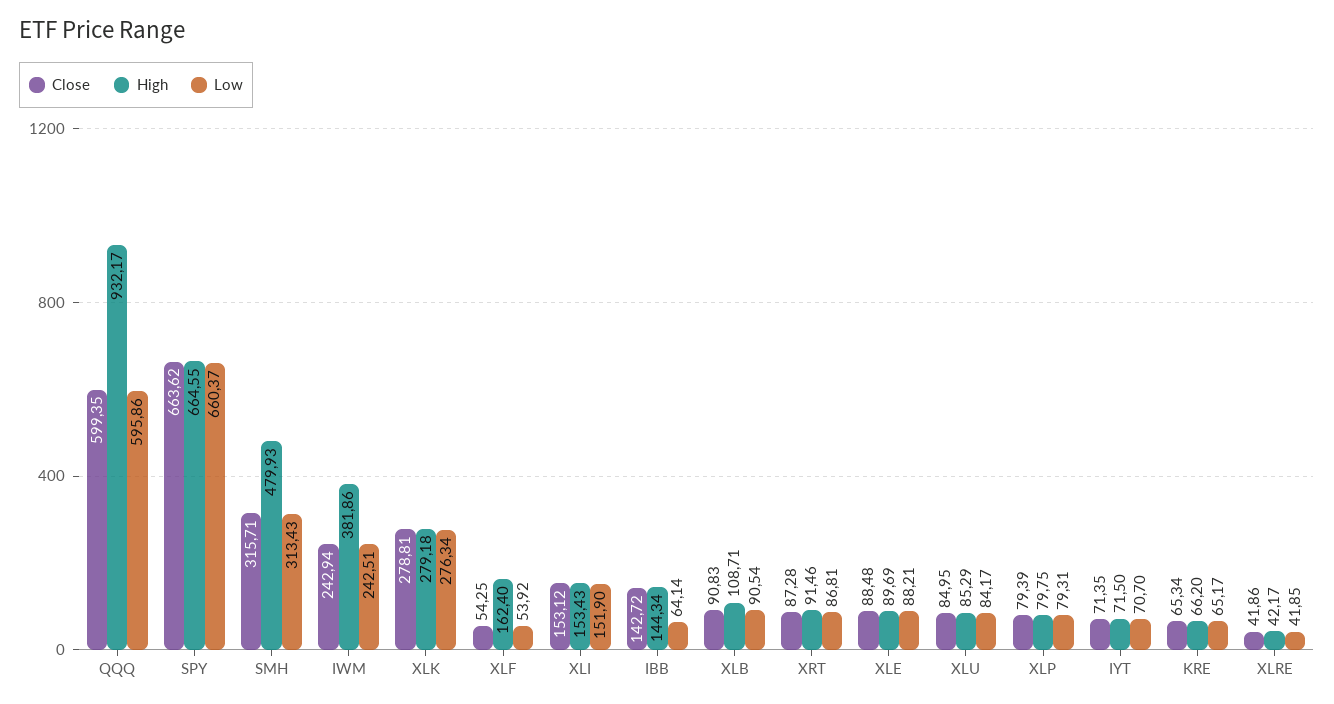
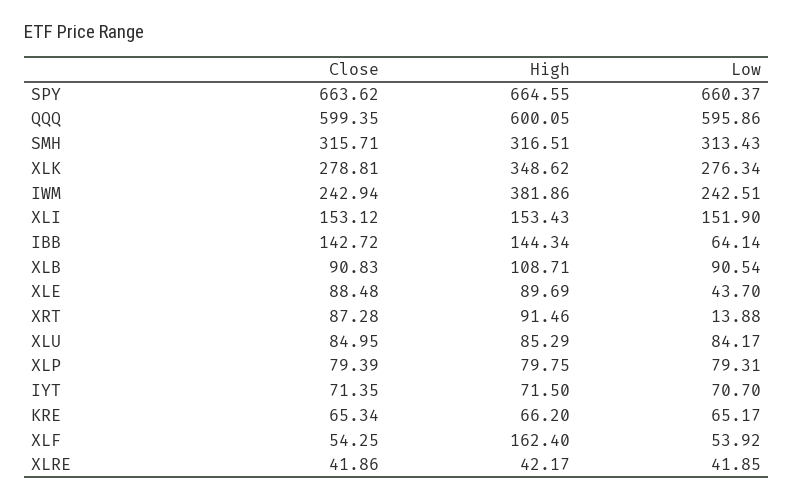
  {
    "Close": {
      "QQQ": 599.35,
      "SPY": 663.62,
      "SMH": 315.71,
      "IWM": 242.94,
      "XLK": 278.81,
      "XLF": 54.25,
      "XLI": 153.12,
      "IBB": 142.72,
      "XLB": 90.83,
      "XRT": 87.28,
      "XLE": 88.48,
      "XLU": 84.95,
      "XLP": 79.39,
      "IYT": 71.35,
      "KRE": 65.34,
      "XLRE": 41.86
    },
    "High": {
-     "QQQ": 932.17,
+     "QQQ": 600.05,
      "SPY": 664.55,
-     "SMH": 479.93,
+     "SMH": 316.51,
      "IWM": 381.86,
-     "XLK": 279.18,
+     "XLK": 348.62,
      "XLF": 162.4,
      "XLI": 153.43,
      "IBB": 144.34,
      "XLB": 108.71,
      "XRT": 91.46,
      "XLE": 89.69,
      "XLU": 85.29,
      "XLP": 79.75,
      "IYT": 71.5,
      "KRE": 66.2,
      "XLRE": 42.17
    },
    "Low": {
      "QQQ": 595.86,
      "SPY": 660.37,
      "SMH": 313.43,
      "IWM": 242.51,
      "XLK": 276.34,
      "XLF": 53.92,
      "XLI": 151.9,
      "IBB": 64.14,
      "XLB": 90.54,
-     "XRT": 86.81,
+     "XRT": 13.88,
-     "XLE": 88.21,
+     "XLE": 43.7,
      "XLU": 84.17,
      "XLP": 79.31,
      "IYT": 70.7,
      "KRE": 65.17,
      "XLRE": 41.85
    }
  }

